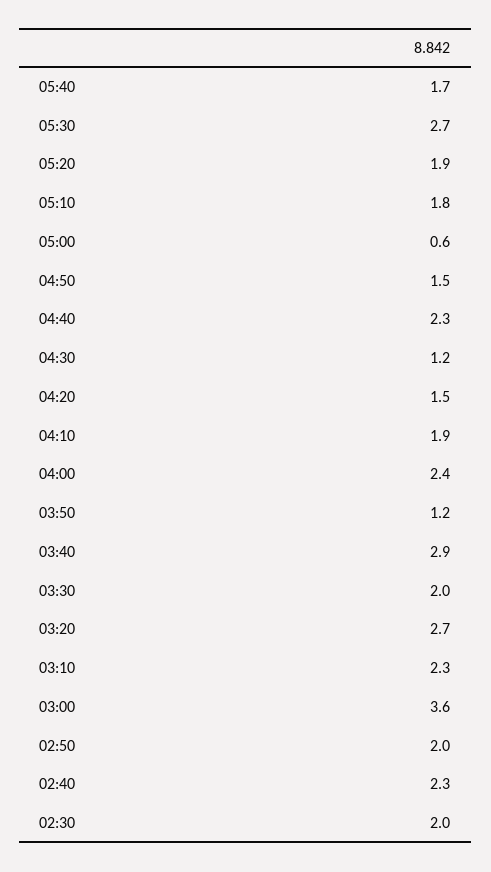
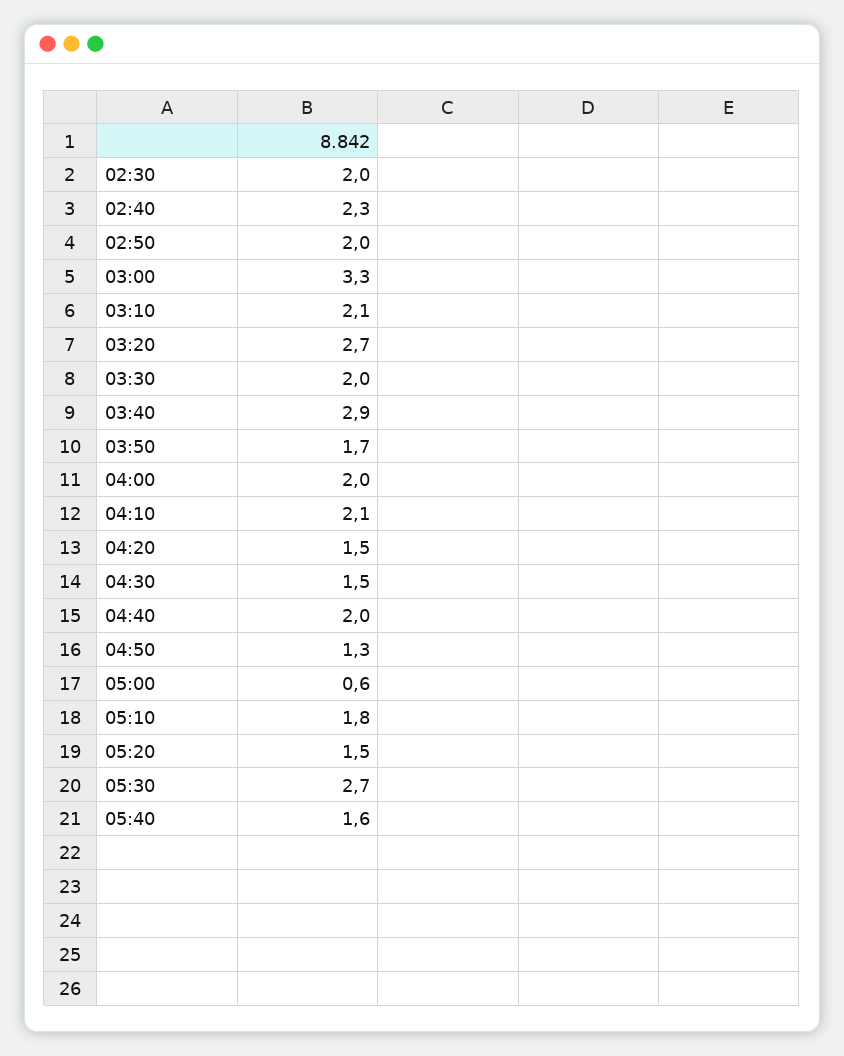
  {
-   "05:40": 1.7,
+   "05:40": 1.6,
    "05:30": 2.7,
-   "05:20": 1.9,
+   "05:20": 1.5,
    "05:10": 1.8,
    "05:00": 0.6,
-   "04:50": 1.5,
+   "04:50": 1.3,
-   "04:40": 2.3,
+   "04:40": 2,
-   "04:30": 1.2,
+   "04:30": 1.5,
    "04:20": 1.5,
-   "04:10": 1.9,
+   "04:10": 2.1,
-   "04:00": 2.4,
+   "04:00": 2,
-   "03:50": 1.2,
+   "03:50": 1.7,
    "03:40": 2.9,
    "03:30": 2,
    "03:20": 2.7,
-   "03:10": 2.3,
+   "03:10": 2.1,
-   "03:00": 3.6,
+   "03:00": 3.3,
    "02:50": 2,
    "02:40": 2.3,
    "02:30": 2
  }

